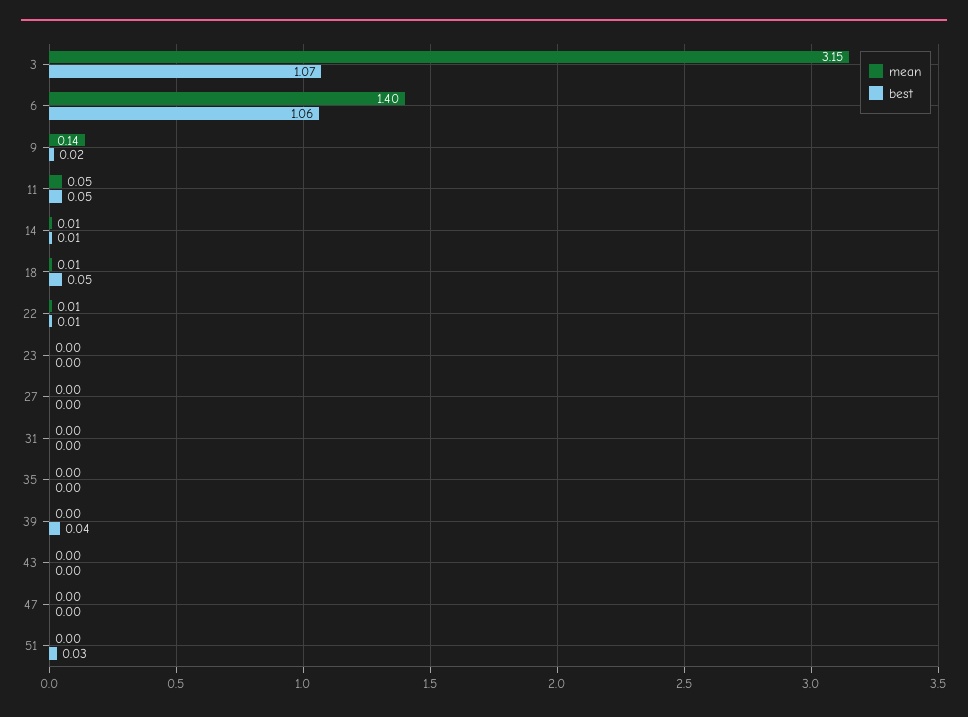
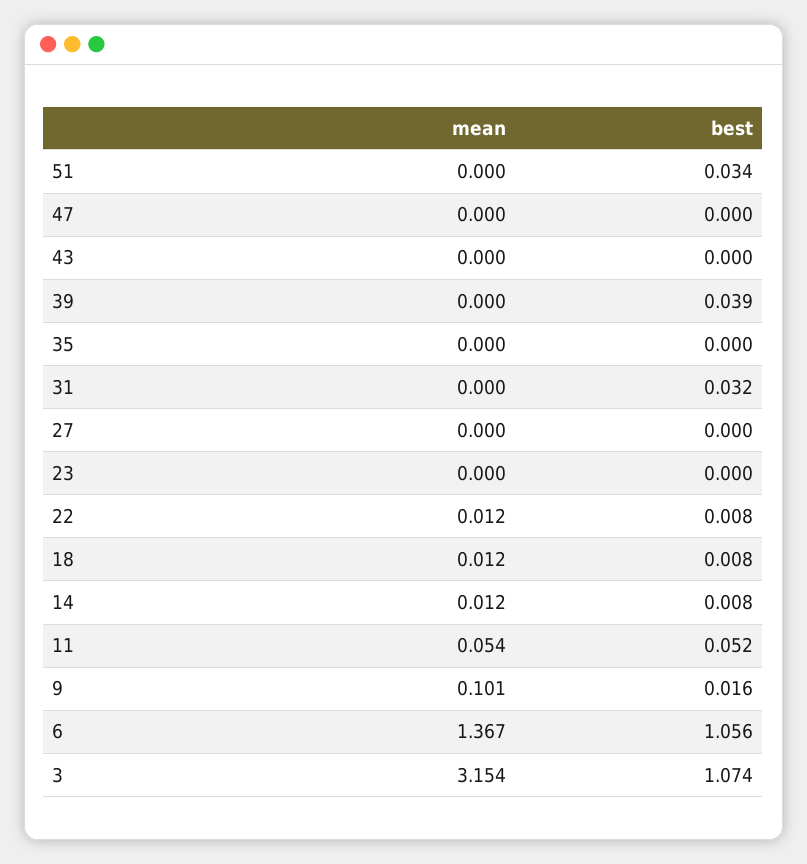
  {
    "mean": {
      "3": 3.154,
-     "6": 1.4,
+     "6": 1.367,
-     "9": 0.14,
+     "9": 0.101,
      "11": 0.054,
      "14": 0.012,
      "18": 0.012,
      "22": 0.012,
      "23": 0,
      "27": 0,
      "31": 0,
      "35": 0,
      "39": 0,
      "43": 0,
      "47": 0,
      "51": 0
    },
    "best": {
      "3": 1.074,
      "6": 1.056,
      "9": 0.016,
      "11": 0.052,
      "14": 0.008,
-     "18": 0.05,
+     "18": 0.008,
      "22": 0.008,
      "23": 0,
      "27": 0,
-     "31": 0,
+     "31": 0.032,
      "35": 0,
      "39": 0.039,
      "43": 0,
      "47": 0,
      "51": 0.034
    }
  }

